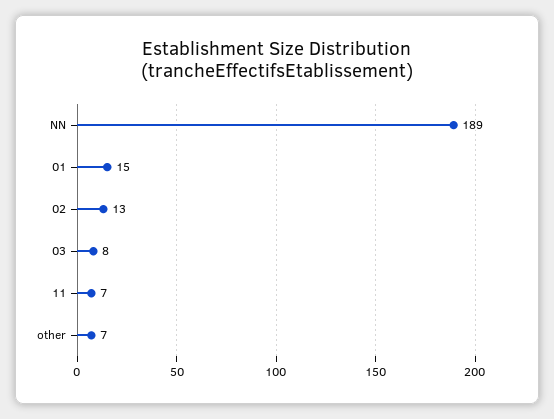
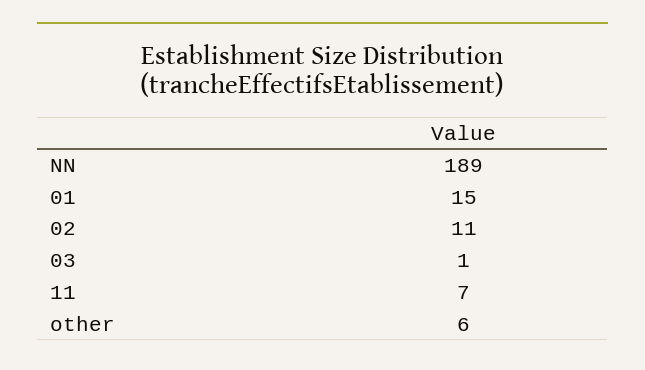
  {
    "NN": 189,
    "01": 15,
-   "02": 13,
+   "02": 11,
-   "03": 8,
+   "03": 1,
    "11": 7,
-   "other": 7
+   "other": 6
  }

